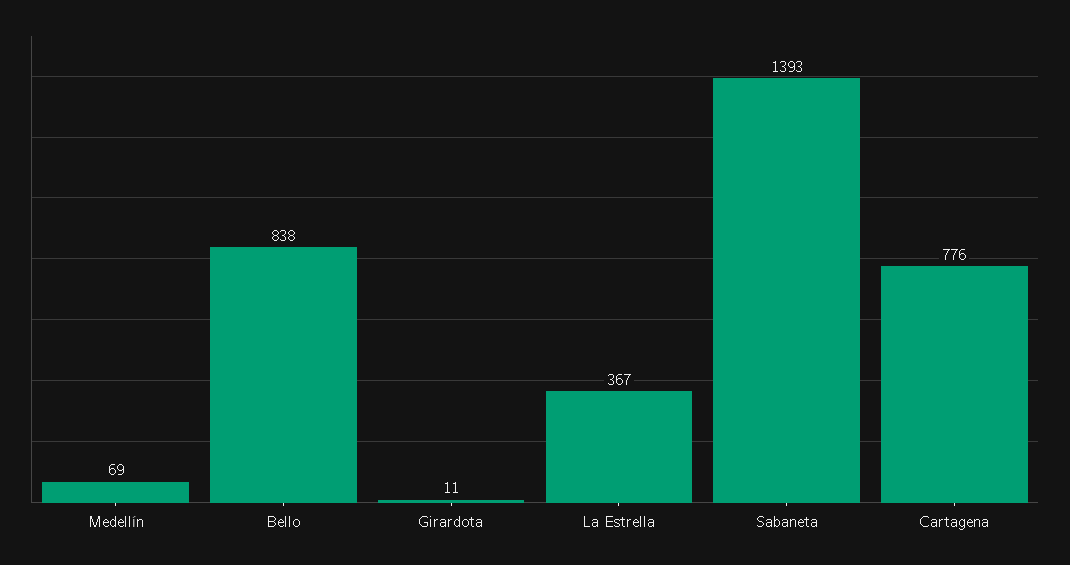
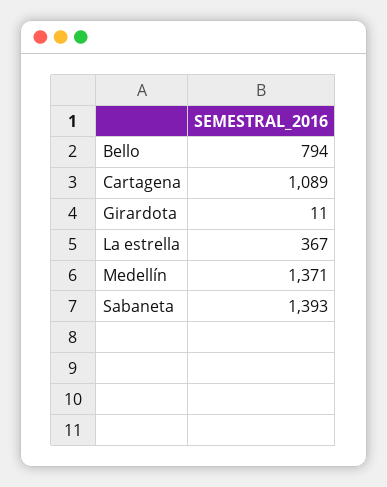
  {
-   "Medellín": 69,
+   "Medellín": 1371,
-   "Bello": 838,
+   "Bello": 794,
    "Girardota": 11,
    "La Estrella": 367,
    "Sabaneta": 1393,
-   "Cartagena": 776
+   "Cartagena": 1089
  }

